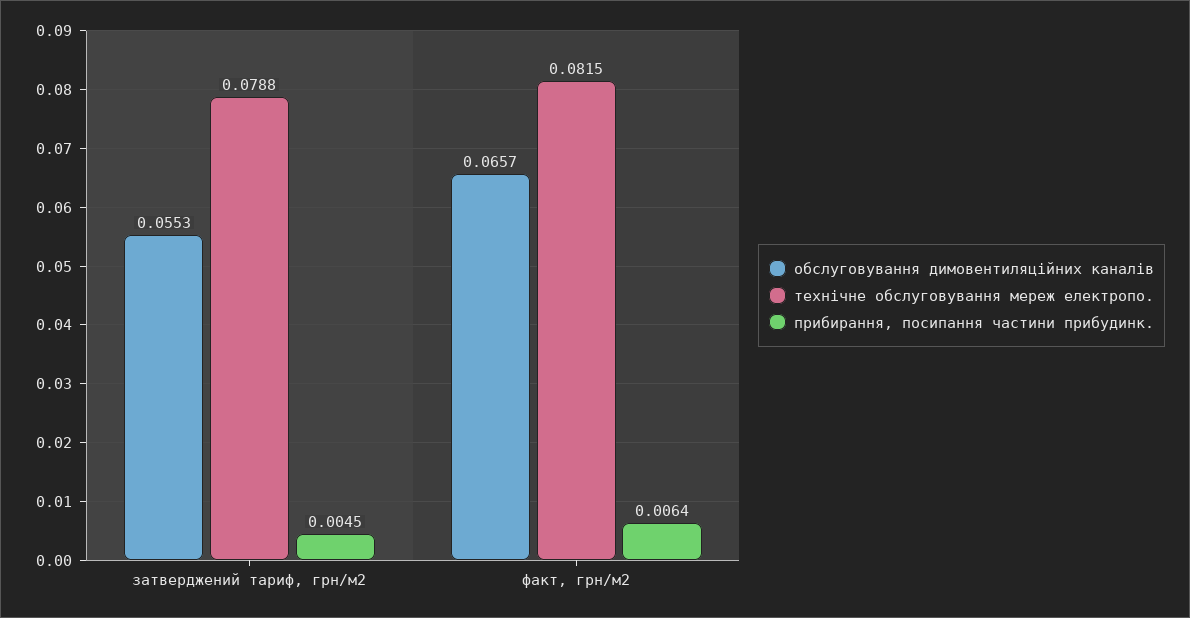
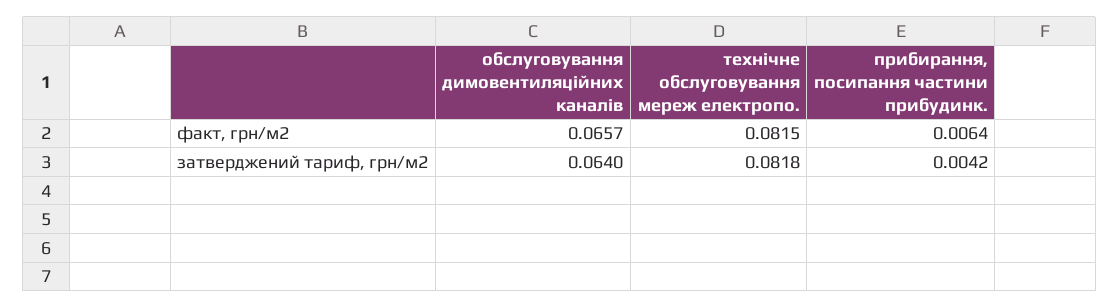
  {
    "обслуговування димовентиляційних каналів": {
-     "затверджений тариф, грн/м2": 0.0553,
+     "затверджений тариф, грн/м2": 0.064,
      "факт, грн/м2": 0.0657
    },
    "технічне обслуговування мереж електропо.": {
-     "затверджений тариф, грн/м2": 0.0788,
+     "затверджений тариф, грн/м2": 0.0818,
      "факт, грн/м2": 0.0815
    },
    "прибирання, посипання частини прибудинк.": {
-     "затверджений тариф, грн/м2": 0.0045,
+     "затверджений тариф, грн/м2": 0.0042,
      "факт, грн/м2": 0.0064
    }
  }

